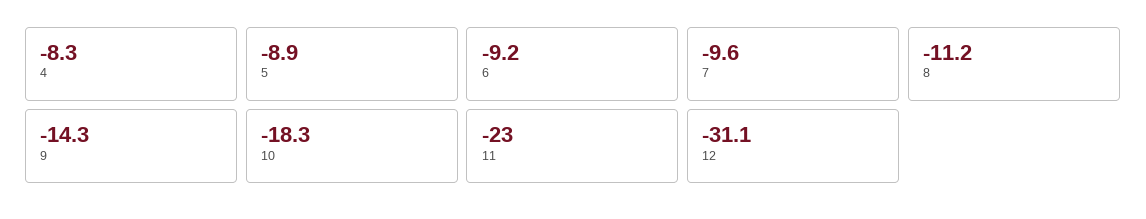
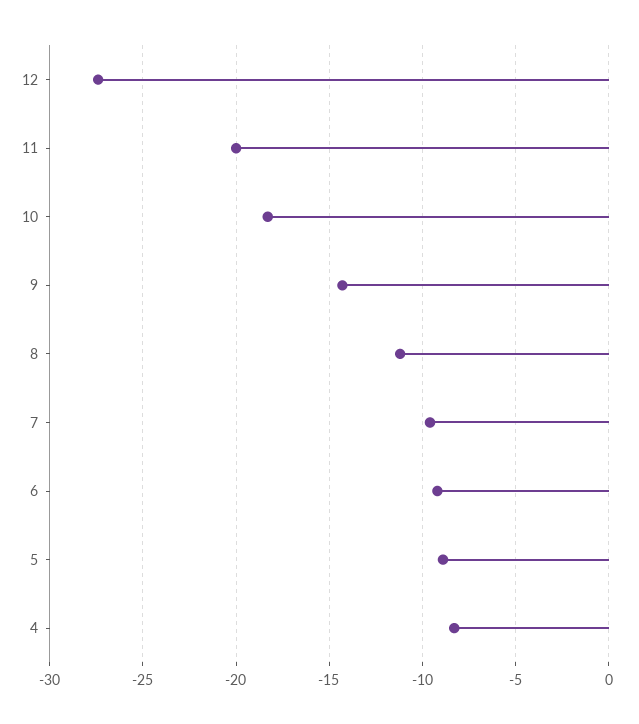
  {
    "4": -8.3,
    "5": -8.9,
    "6": -9.2,
    "7": -9.6,
    "8": -11.2,
    "9": -14.3,
    "10": -18.3,
-   "11": -23,
+   "11": -20,
-   "12": -31.1
+   "12": -27.5
  }

